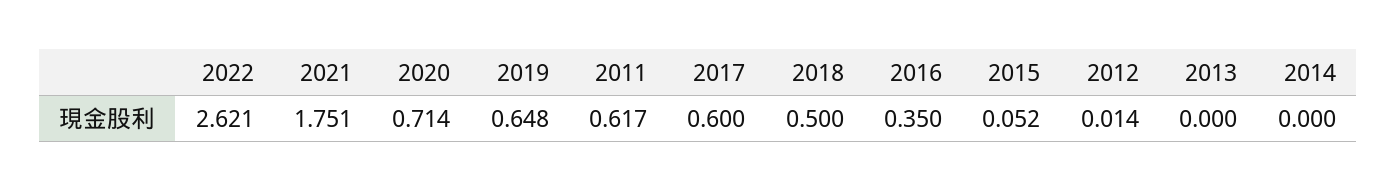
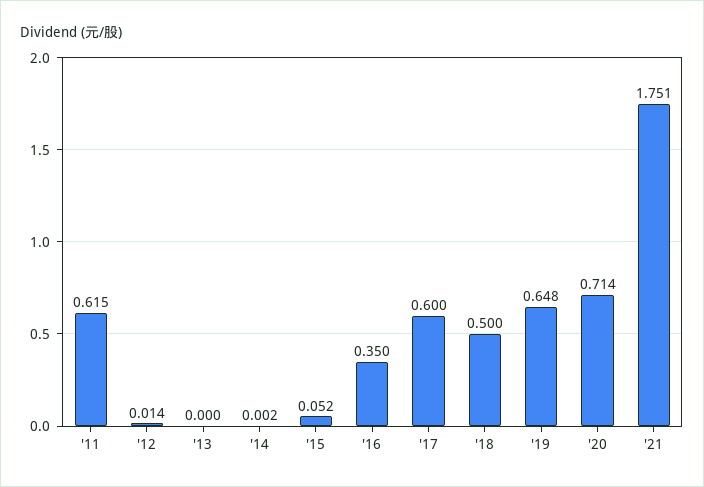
  {
-   "2022": 2.621,
    "2021": 1.751,
    "2020": 0.714,
    "2019": 0.648,
-   "2011": 0.617,
+   "2011": 0.615,
    "2017": 0.6,
    "2018": 0.5,
    "2016": 0.35,
    "2015": 0.052,
    "2012": 0.014,
    "2013": 0,
-   "2014": 0
+   "2014": 0.002
  }

